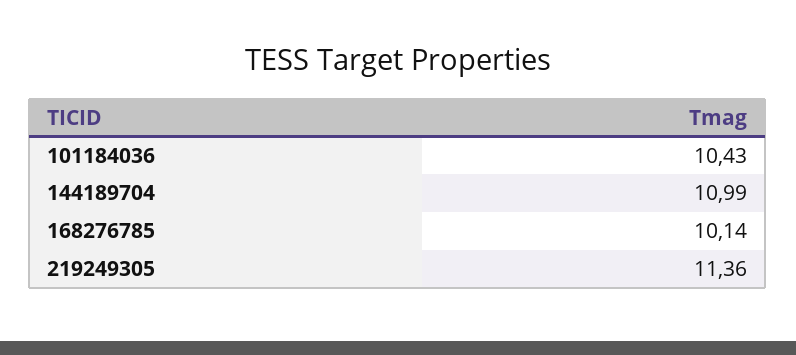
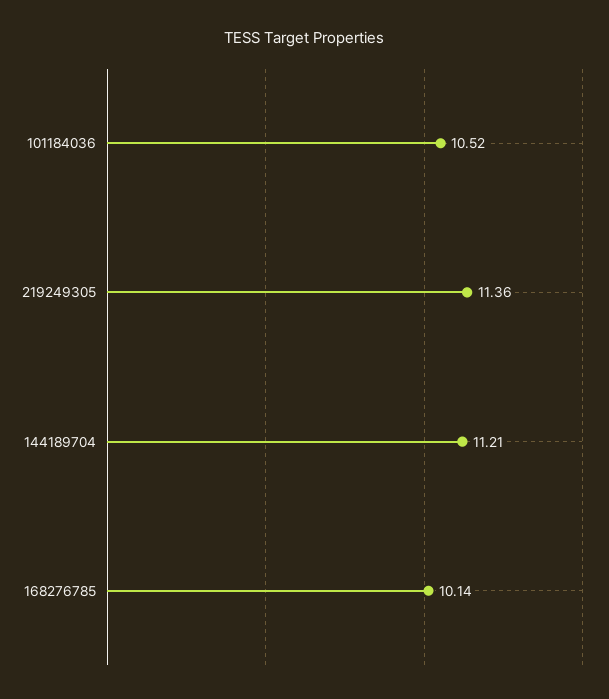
  {
-   "101184036": 10.43,
+   "101184036": 10.52,
-   "144189704": 10.99,
+   "144189704": 11.21,
    "168276785": 10.14,
    "219249305": 11.36
  }

